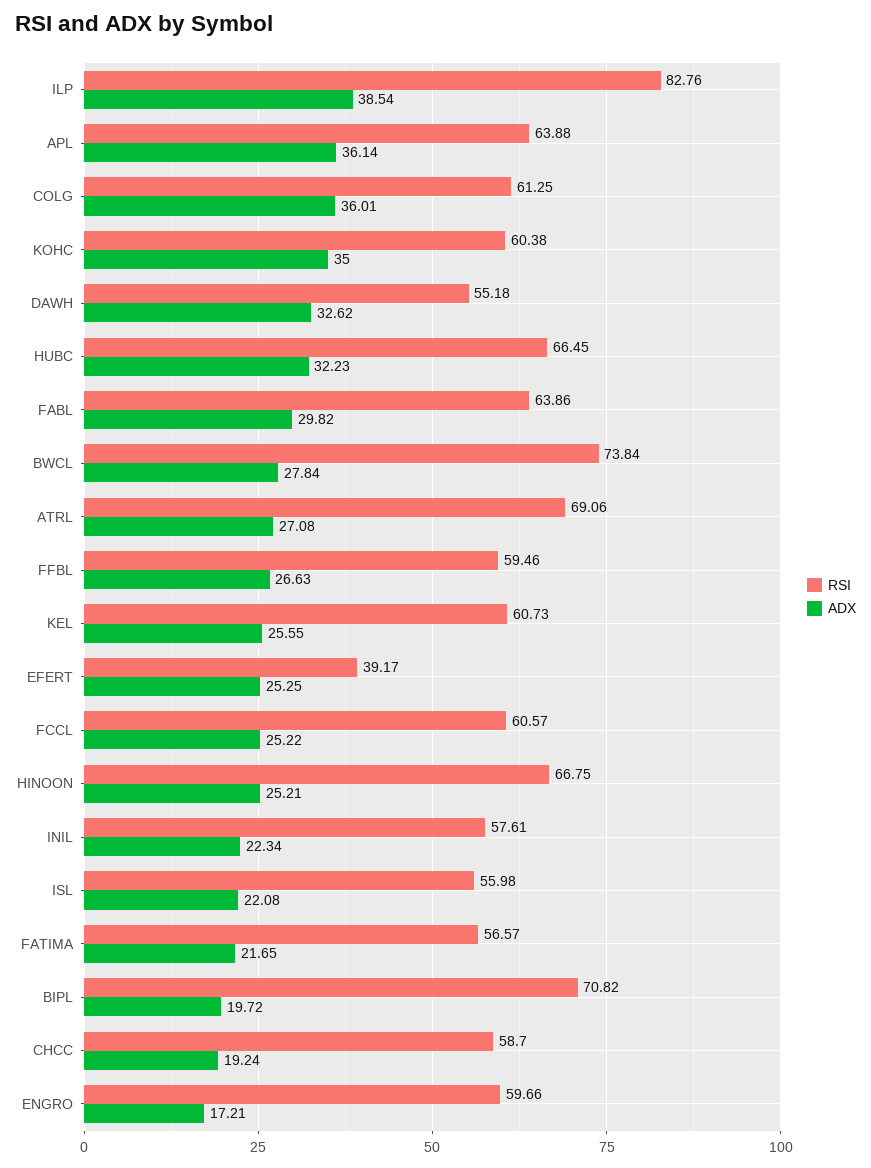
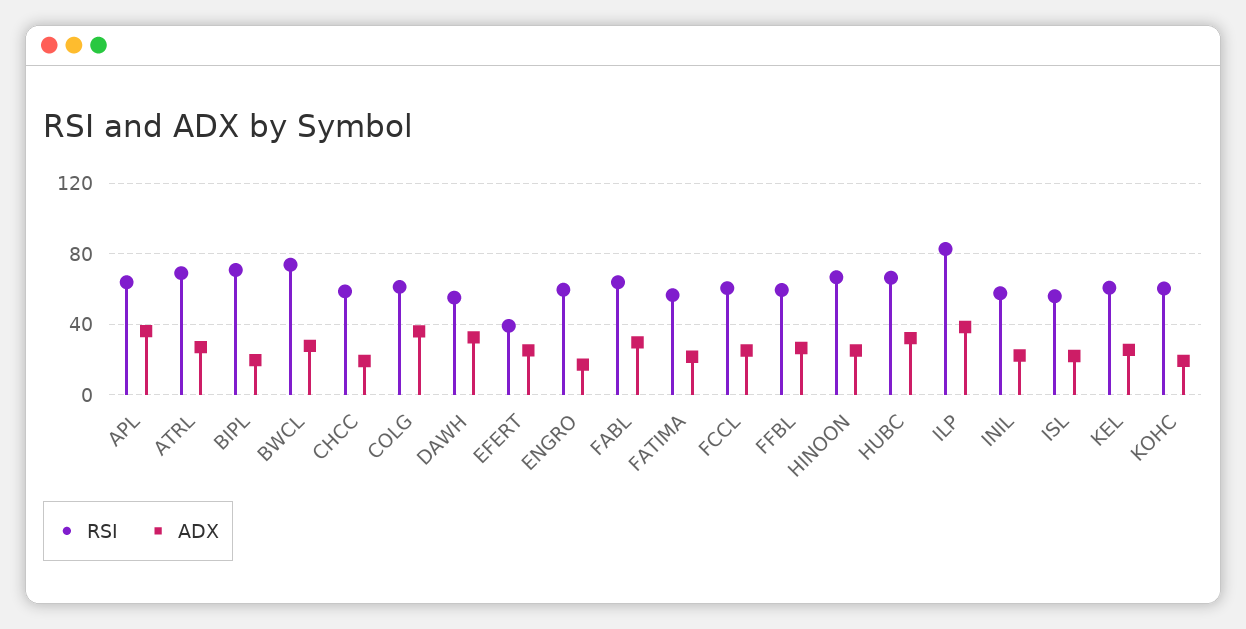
  {
    "RSI": {
      "ILP": 82.76,
      "APL": 63.88,
      "COLG": 61.25,
      "KOHC": 60.38,
      "DAWH": 55.18,
      "HUBC": 66.45,
      "FABL": 63.86,
      "BWCL": 73.84,
      "ATRL": 69.06,
      "FFBL": 59.46,
      "KEL": 60.73,
      "EFERT": 39.17,
      "FCCL": 60.57,
      "HINOON": 66.75,
      "INIL": 57.61,
      "ISL": 55.98,
      "FATIMA": 56.57,
      "BIPL": 70.82,
      "CHCC": 58.7,
      "ENGRO": 59.66
    },
    "ADX": {
      "ILP": 38.54,
      "APL": 36.14,
      "COLG": 36.01,
-     "KOHC": 35,
+     "KOHC": 20,
      "DAWH": 32.62,
      "HUBC": 32.23,
      "FABL": 29.82,
      "BWCL": 27.84,
      "ATRL": 27.08,
      "FFBL": 26.63,
      "KEL": 25.55,
      "EFERT": 25.25,
      "FCCL": 25.22,
      "HINOON": 25.21,
      "INIL": 22.34,
      "ISL": 22.08,
      "FATIMA": 21.65,
      "BIPL": 19.72,
      "CHCC": 19.24,
      "ENGRO": 17.21
    }
  }

